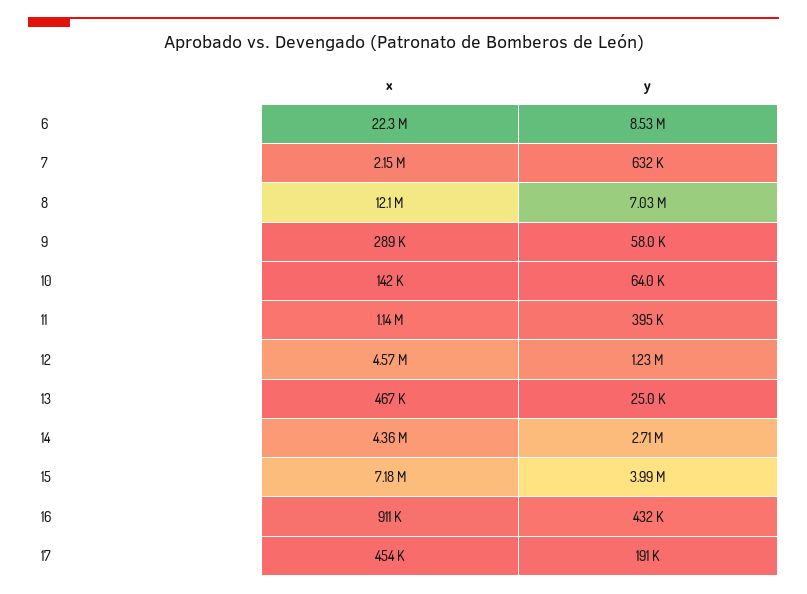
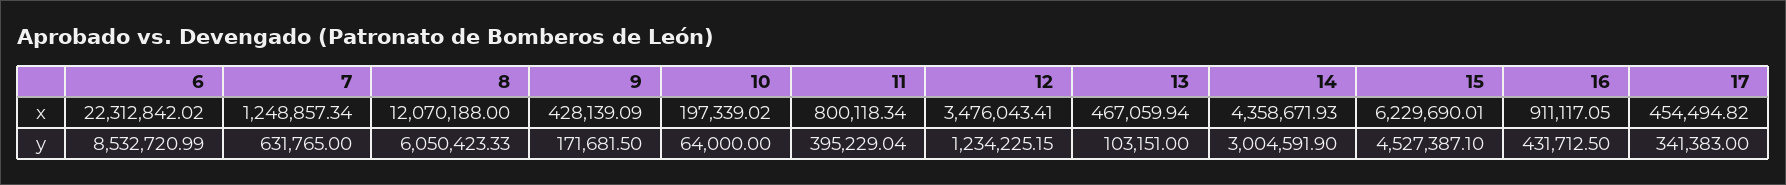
  {
    "x": {
      "6": 22312842.02,
-     "7": 2150000,
+     "7": 1248857.34,
      "8": 12070188,
-     "9": 289000,
+     "9": 428139.09,
-     "10": 142000,
+     "10": 197339.02,
-     "11": 1140000,
+     "11": 800118.34,
-     "12": 4570000,
+     "12": 3476043.41,
      "13": 467059.94,
      "14": 4358671.93,
-     "15": 7180000,
+     "15": 6229690.01,
      "16": 911117.05,
      "17": 454494.82
    },
    "y": {
      "6": 8532720.99,
      "7": 631765,
-     "8": 7030000,
+     "8": 6050423.33,
-     "9": 58000,
+     "9": 171681.5,
      "10": 64000,
      "11": 395229.04,
      "12": 1234225.15,
-     "13": 25000,
+     "13": 103151,
-     "14": 2710000,
+     "14": 3004591.9,
-     "15": 3990000,
+     "15": 4527387.1,
      "16": 431712.5,
-     "17": 191000
+     "17": 341383
    }
  }

